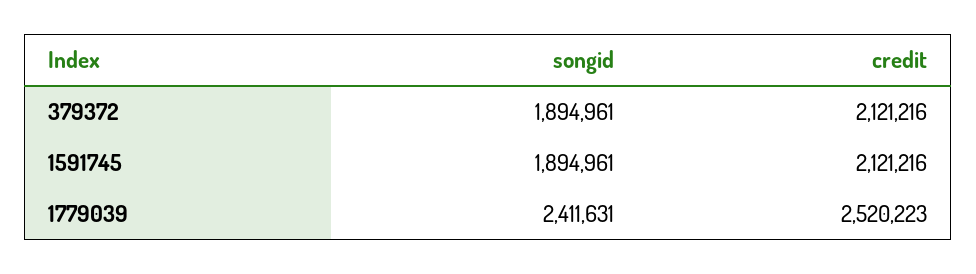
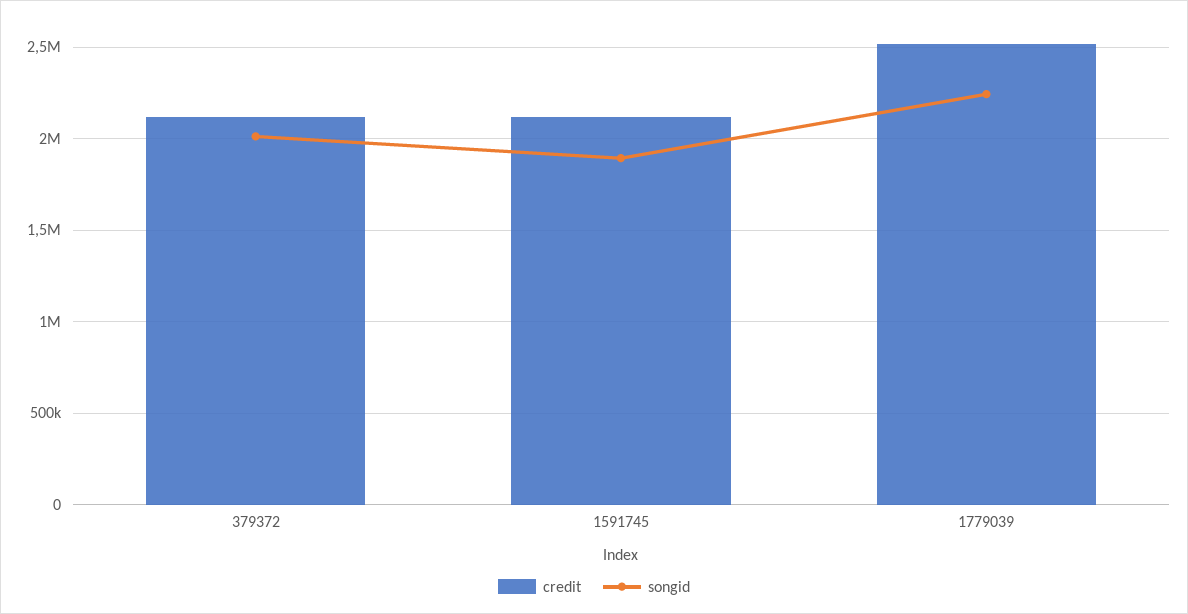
  {
    "songid": {
-     "379372": 1894961,
+     "379372": 2000000,
      "1591745": 1894961,
-     "1779039": 2411631
+     "1779039": 2250000
    },
    "credit": {
      "379372": 2121216,
      "1591745": 2121216,
      "1779039": 2520223
    }
  }

